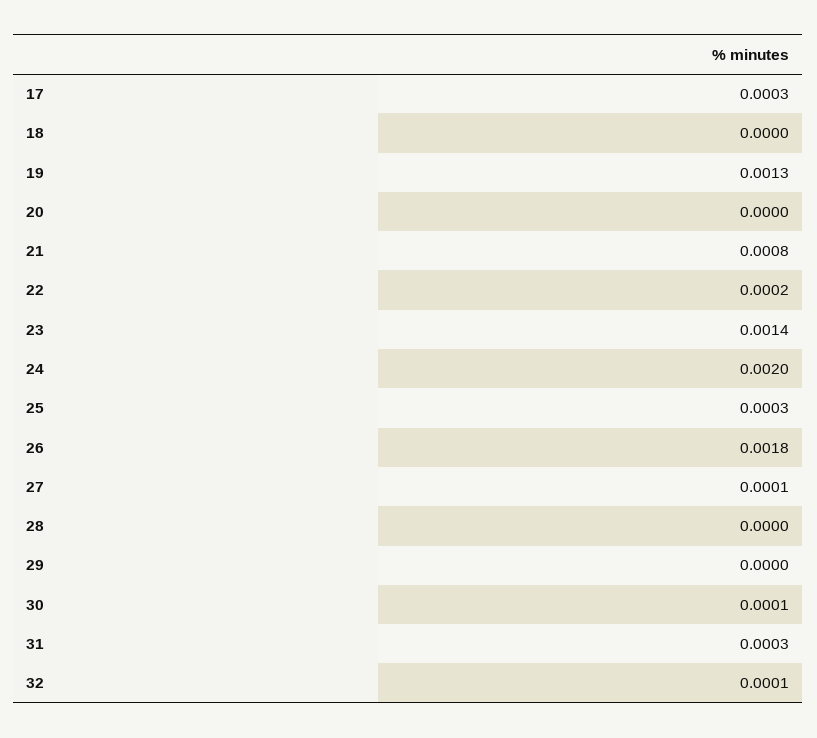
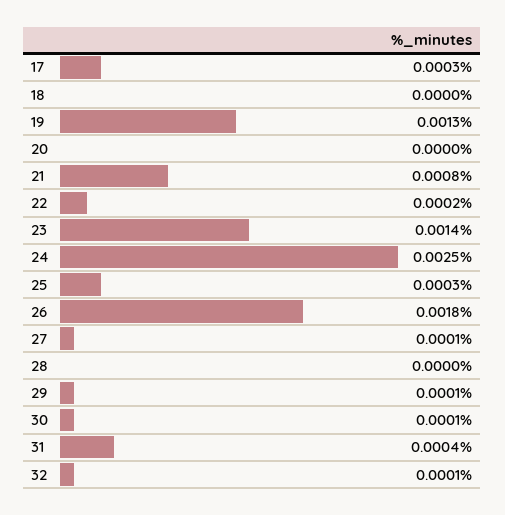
  {
    "17": 0.0003,
    "18": 0,
    "19": 0.0013,
    "20": 0,
    "21": 0.0008,
    "22": 0.0002,
    "23": 0.0014,
-   "24": 0.002,
+   "24": 0.0025,
    "25": 0.0003,
    "26": 0.0018,
    "27": 0.0001,
    "28": 0,
-   "29": 0,
+   "29": 0.0001,
    "30": 0.0001,
-   "31": 0.0003,
+   "31": 0.0004,
    "32": 0.0001
  }

